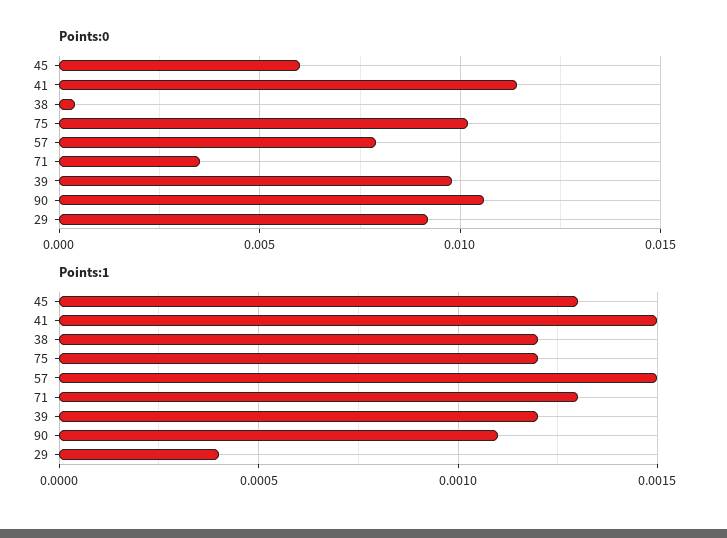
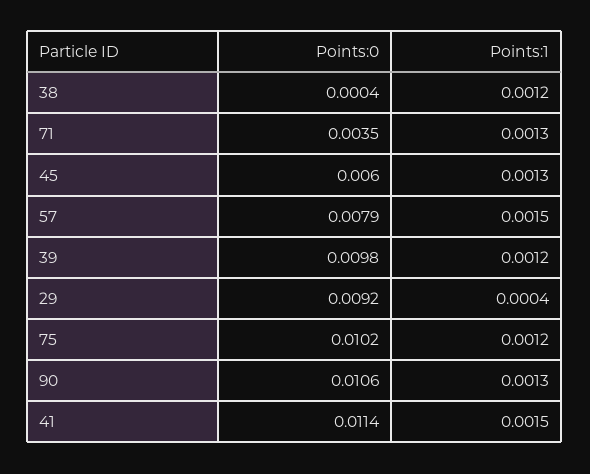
  {
    "Points:0": {
      "45": 0.006,
      "41": 0.0114,
      "38": 0.0004,
      "75": 0.0102,
      "57": 0.0079,
      "71": 0.0035,
      "39": 0.0098,
      "90": 0.0106,
      "29": 0.0092
    },
    "Points:1": {
      "45": 0.0013,
      "41": 0.0015,
      "38": 0.0012,
      "75": 0.0012,
      "57": 0.0015,
      "71": 0.0013,
      "39": 0.0012,
-     "90": 0.0011,
+     "90": 0.0013,
      "29": 0.0004
    }
  }

